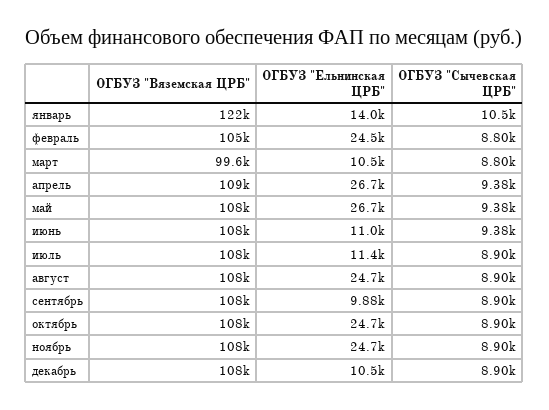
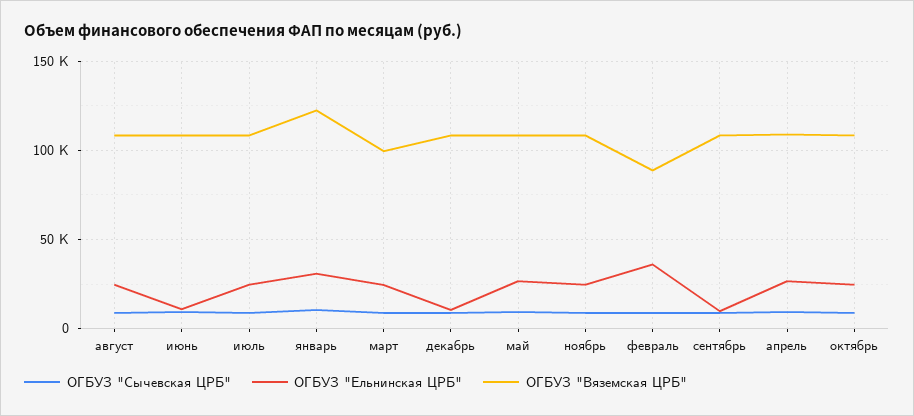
  {
    "ОГБУЗ \"Вяземская ЦРБ\"": {
      "январь": 122000,
-     "февраль": 105000,
+     "февраль": 90000,
      "март": 99600,
      "апрель": 109000,
      "май": 108000,
      "июнь": 108000,
      "июль": 108000,
      "август": 108000,
      "сентябрь": 108000,
      "октябрь": 108000,
      "ноябрь": 108000,
      "декабрь": 108000
    },
    "ОГБУЗ \"Ельнинская ЦРБ\"": {
-     "январь": 14000,
+     "январь": 30000,
-     "февраль": 24500,
+     "февраль": 35000,
-     "март": 10500,
+     "март": 25000,
      "апрель": 26700,
      "май": 26700,
      "июнь": 11000,
-     "июль": 11400,
+     "июль": 25000,
      "август": 24700,
      "сентябрь": 9880,
      "октябрь": 24700,
      "ноябрь": 24700,
      "декабрь": 10500
    },
    "ОГБУЗ \"Сычевская ЦРБ\"": {
      "январь": 10500,
      "февраль": 8800,
      "март": 8800,
      "апрель": 9380,
      "май": 9380,
      "июнь": 9380,
      "июль": 8900,
      "август": 8900,
      "сентябрь": 8900,
      "октябрь": 8900,
      "ноябрь": 8900,
      "декабрь": 8900
    }
  }

